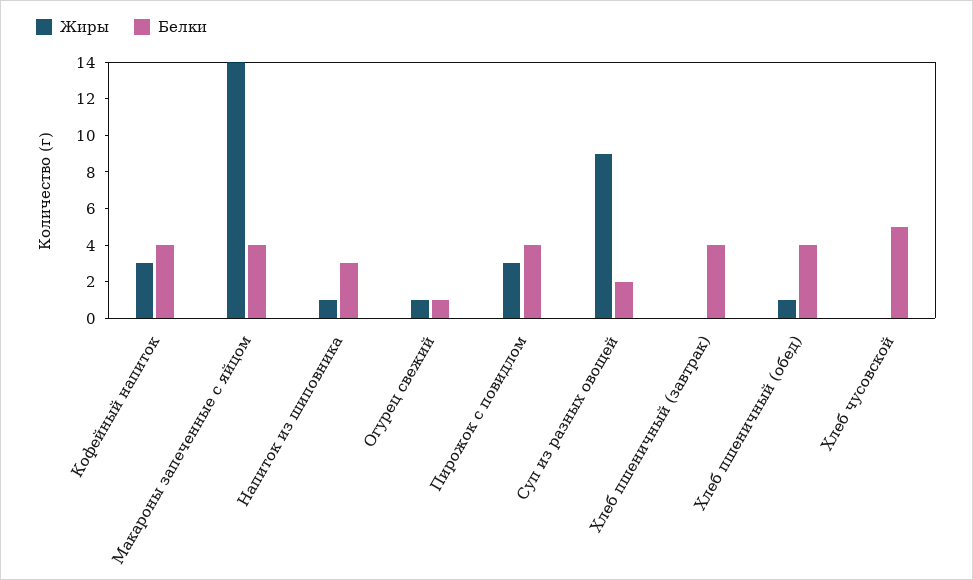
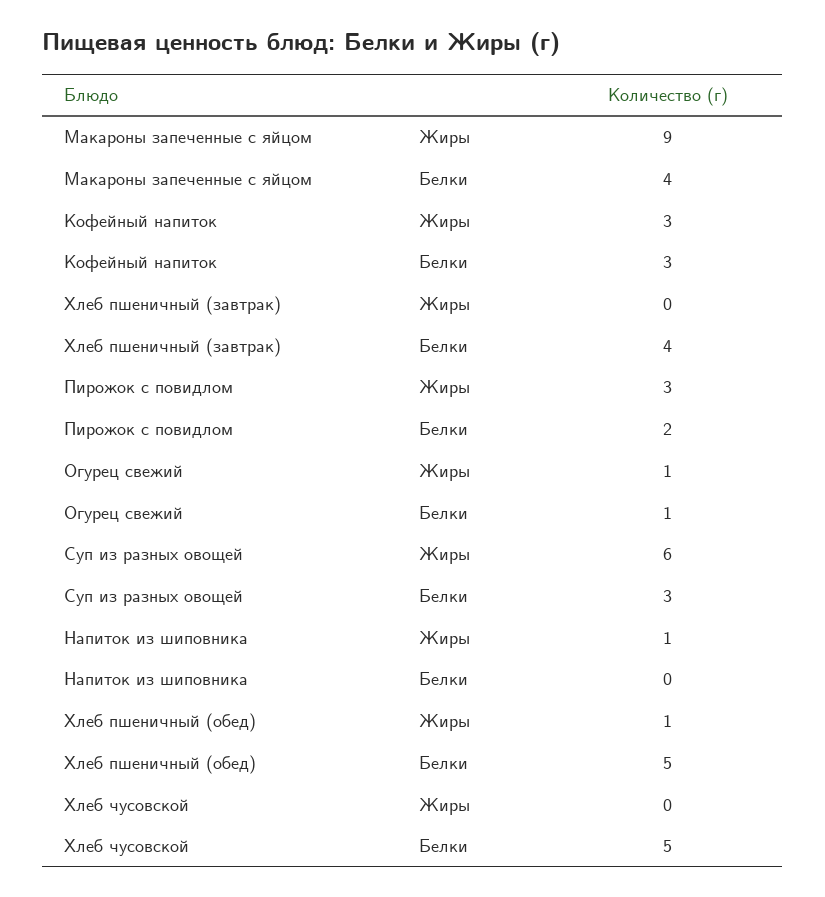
  {
    "Жиры": {
      "Кофейный напиток": 3,
-     "Макароны запеченные с яйцом": 14,
+     "Макароны запеченные с яйцом": 9,
      "Напиток из шиповника": 1,
      "Огурец свежий": 1,
      "Пирожок с повидлом": 3,
-     "Суп из разных овощей": 9,
+     "Суп из разных овощей": 6,
      "Хлеб пшеничный (завтрак)": 0,
      "Хлеб пшеничный (обед)": 1,
      "Хлеб чусовской": 0
    },
    "Белки": {
-     "Кофейный напиток": 4,
+     "Кофейный напиток": 3,
      "Макароны запеченные с яйцом": 4,
-     "Напиток из шиповника": 3,
+     "Напиток из шиповника": 0,
      "Огурец свежий": 1,
-     "Пирожок с повидлом": 4,
+     "Пирожок с повидлом": 2,
-     "Суп из разных овощей": 2,
+     "Суп из разных овощей": 3,
      "Хлеб пшеничный (завтрак)": 4,
-     "Хлеб пшеничный (обед)": 4,
+     "Хлеб пшеничный (обед)": 5,
      "Хлеб чусовской": 5
    }
  }

